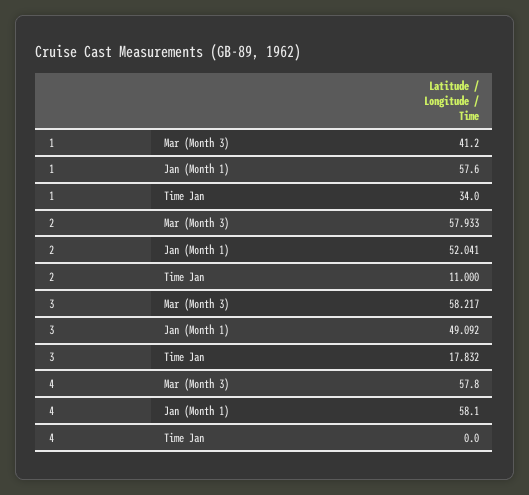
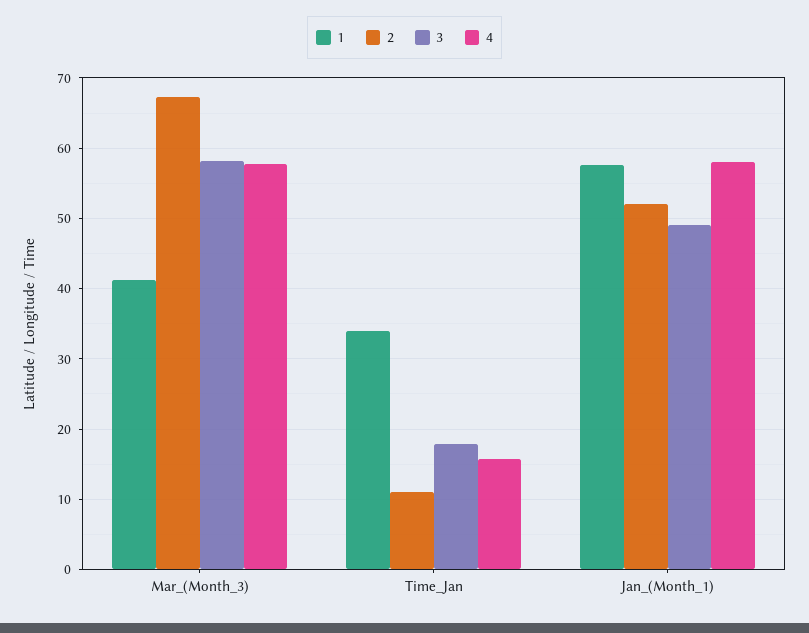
  {
    "1": {
      "Mar (Month 3)": 41.2,
      "Jan (Month 1)": 57.6,
      "Time Jan": 34
    },
    "2": {
-     "Mar (Month 3)": 57.933,
+     "Mar (Month 3)": 67,
      "Jan (Month 1)": 52.041,
      "Time Jan": 11
    },
    "3": {
      "Mar (Month 3)": 58.217,
      "Jan (Month 1)": 49.092,
      "Time Jan": 17.832
    },
    "4": {
      "Mar (Month 3)": 57.8,
      "Jan (Month 1)": 58.1,
-     "Time Jan": 0
+     "Time Jan": 16
    }
  }

